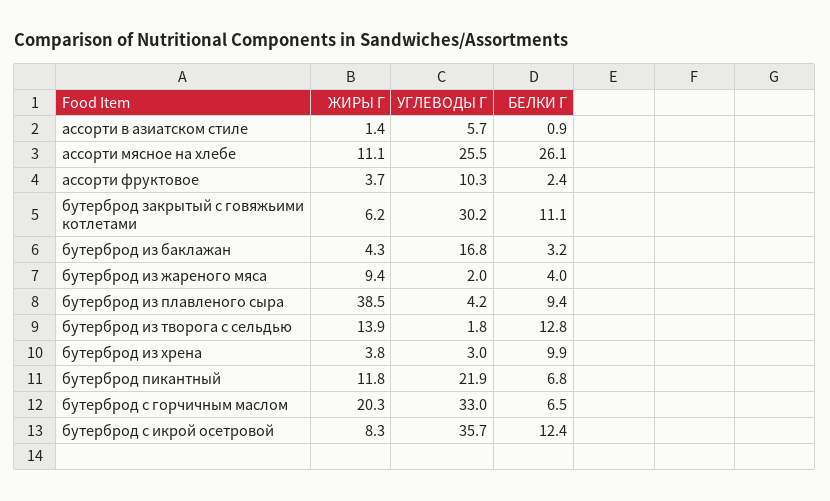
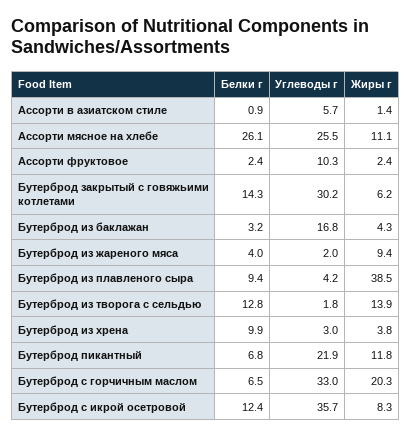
  {
    "ЖИРЫ Г": {
      "ассорти в азиатском стиле": 1.4,
      "ассорти мясное на хлебе": 11.1,
-     "ассорти фруктовое": 3.7,
+     "ассорти фруктовое": 2.4,
      "бутерброд закрытый с говяжьими котлетами": 6.2,
      "бутерброд из баклажан": 4.3,
      "бутерброд из жареного мяса": 9.4,
      "бутерброд из плавленого сыра": 38.5,
      "бутерброд из творога с сельдью": 13.9,
      "бутерброд из хрена": 3.8,
      "бутерброд пикантный": 11.8,
      "бутерброд с горчичным маслом": 20.3,
      "бутерброд с икрой осетровой": 8.3
    },
    "УГЛЕВОДЫ Г": {
      "ассорти в азиатском стиле": 5.7,
      "ассорти мясное на хлебе": 25.5,
      "ассорти фруктовое": 10.3,
      "бутерброд закрытый с говяжьими котлетами": 30.2,
      "бутерброд из баклажан": 16.8,
      "бутерброд из жареного мяса": 2,
      "бутерброд из плавленого сыра": 4.2,
      "бутерброд из творога с сельдью": 1.8,
      "бутерброд из хрена": 3,
      "бутерброд пикантный": 21.9,
      "бутерброд с горчичным маслом": 33,
      "бутерброд с икрой осетровой": 35.7
    },
    "БЕЛКИ Г": {
      "ассорти в азиатском стиле": 0.9,
      "ассорти мясное на хлебе": 26.1,
      "ассорти фруктовое": 2.4,
-     "бутерброд закрытый с говяжьими котлетами": 11.1,
+     "бутерброд закрытый с говяжьими котлетами": 14.3,
      "бутерброд из баклажан": 3.2,
      "бутерброд из жареного мяса": 4,
      "бутерброд из плавленого сыра": 9.4,
      "бутерброд из творога с сельдью": 12.8,
      "бутерброд из хрена": 9.9,
      "бутерброд пикантный": 6.8,
      "бутерброд с горчичным маслом": 6.5,
      "бутерброд с икрой осетровой": 12.4
    }
  }

